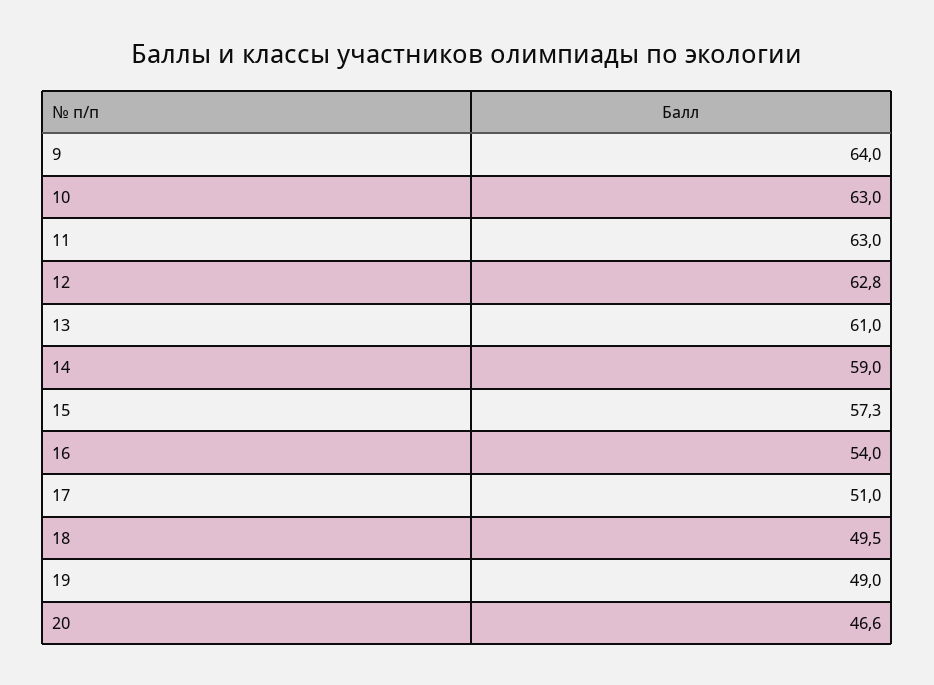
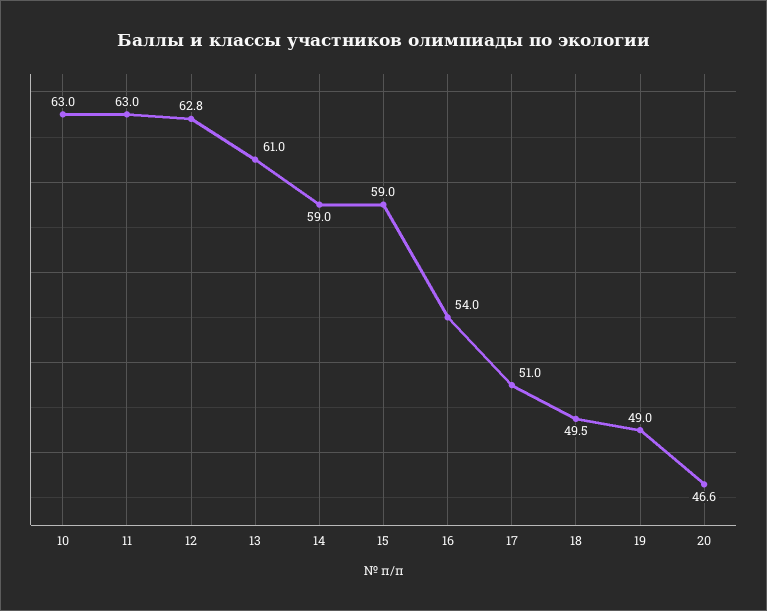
  {
-   "9": 64,
    "10": 63,
    "11": 63,
    "12": 62.8,
    "13": 61,
    "14": 59,
-   "15": 57.3,
+   "15": 59,
    "16": 54,
    "17": 51,
    "18": 49.5,
    "19": 49,
    "20": 46.6
  }

